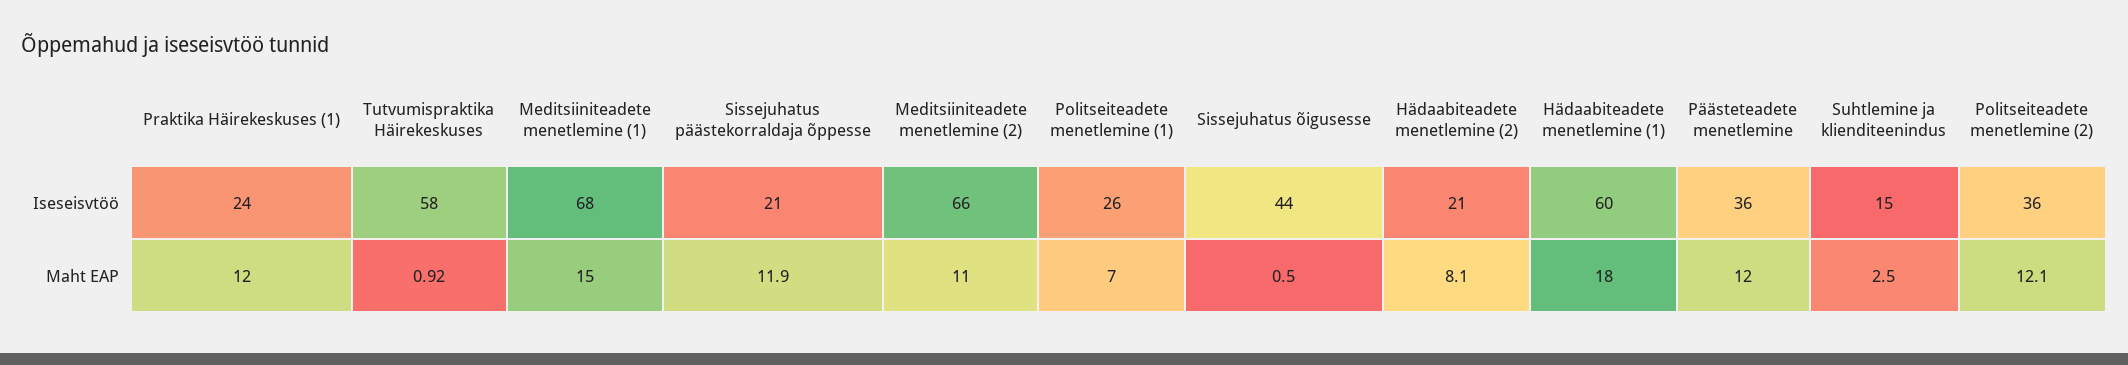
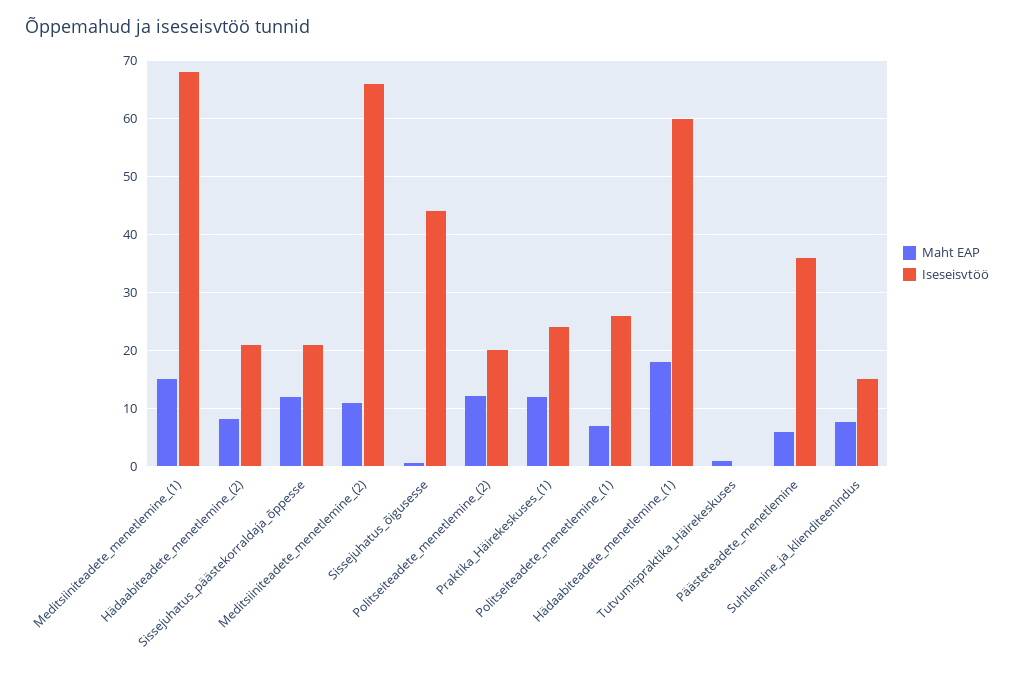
  {
    "Iseseisvtöö": {
      "Praktika Häirekeskuses (1)": 24,
-     "Tutvumispraktika Häirekeskuses": 58,
+     "Tutvumispraktika Häirekeskuses": 0,
      "Meditsiiniteadete menetlemine (1)": 68,
      "Sissejuhatus päästekorraldaja õppesse": 21,
      "Meditsiiniteadete menetlemine (2)": 66,
      "Politseiteadete menetlemine (1)": 26,
      "Sissejuhatus õigusesse": 44,
      "Hädaabiteadete menetlemine (2)": 21,
      "Hädaabiteadete menetlemine (1)": 60,
      "Päästeteadete menetlemine": 36,
      "Suhtlemine ja klienditeenindus": 15,
-     "Politseiteadete menetlemine (2)": 36
+     "Politseiteadete menetlemine (2)": 20
    },
    "Maht EAP": {
      "Praktika Häirekeskuses (1)": 12,
      "Tutvumispraktika Häirekeskuses": 0.92,
      "Meditsiiniteadete menetlemine (1)": 15,
      "Sissejuhatus päästekorraldaja õppesse": 11.9,
      "Meditsiiniteadete menetlemine (2)": 11,
      "Politseiteadete menetlemine (1)": 7,
      "Sissejuhatus õigusesse": 0.5,
      "Hädaabiteadete menetlemine (2)": 8.1,
      "Hädaabiteadete menetlemine (1)": 18,
-     "Päästeteadete menetlemine": 12,
+     "Päästeteadete menetlemine": 6,
-     "Suhtlemine ja klienditeenindus": 2.5,
+     "Suhtlemine ja klienditeenindus": 8,
      "Politseiteadete menetlemine (2)": 12.1
    }
  }

